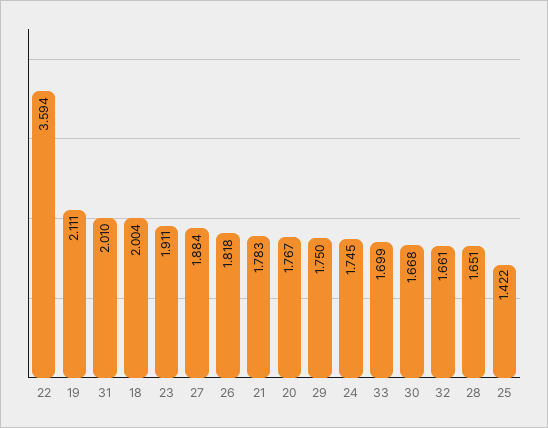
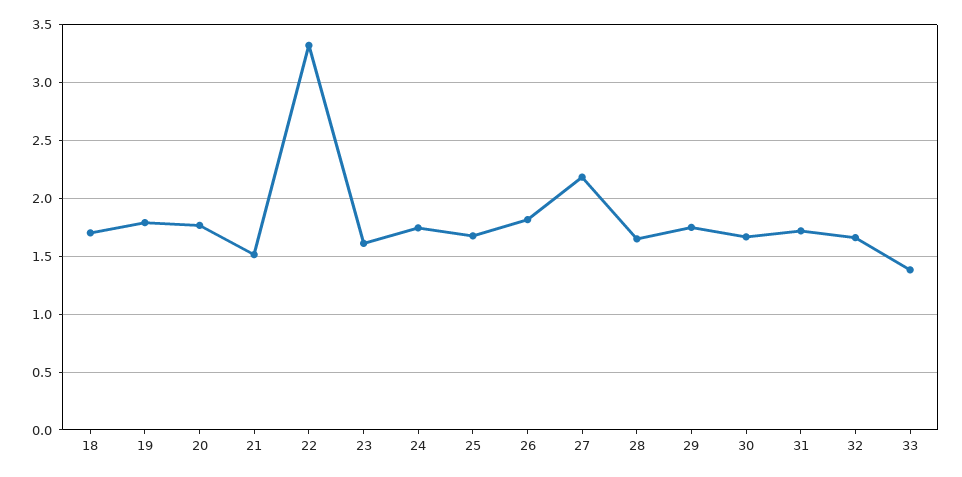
  {
-   "22": 3.594,
+   "22": 3.3,
-   "19": 2.111,
+   "19": 1.8,
-   "31": 2.01,
+   "31": 1.7,
-   "18": 2.004,
+   "18": 1.7,
-   "23": 1.911,
+   "23": 1.6,
-   "27": 1.884,
+   "27": 2.2,
    "26": 1.818,
-   "21": 1.783,
+   "21": 1.5,
    "20": 1.767,
    "29": 1.75,
    "24": 1.745,
-   "33": 1.699,
+   "33": 1.4,
    "30": 1.668,
    "32": 1.661,
    "28": 1.651,
-   "25": 1.422
+   "25": 1.7
  }

